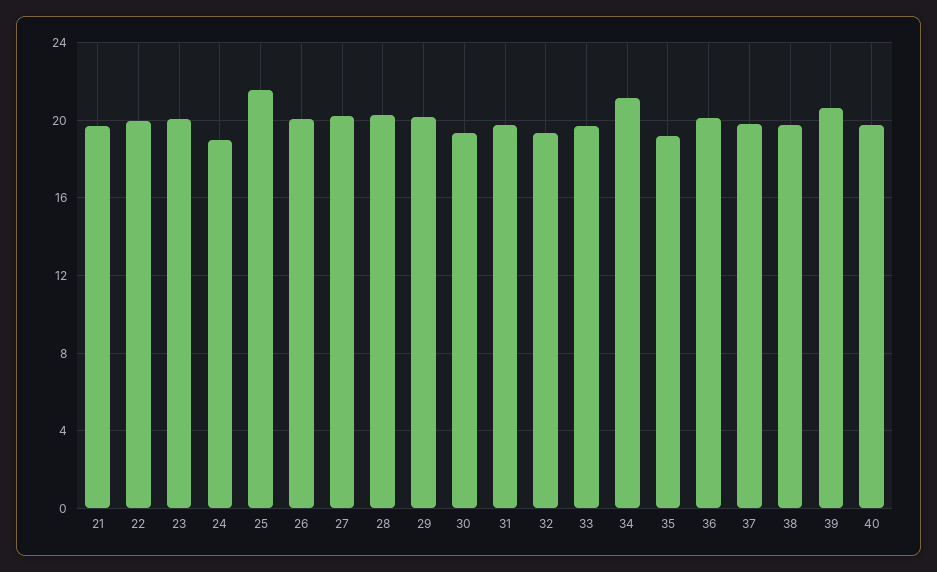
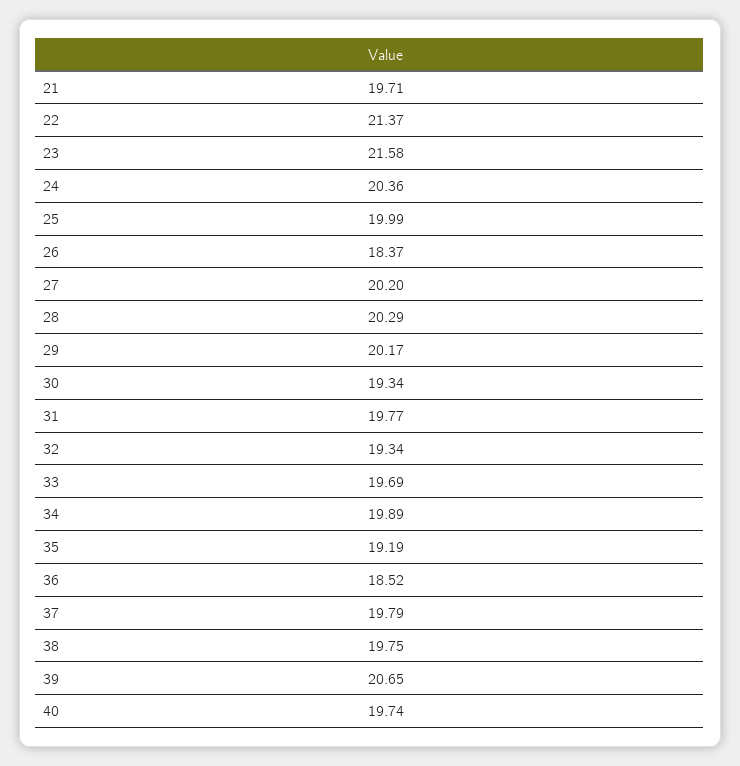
  {
    "21": 19.71,
-   "22": 20,
+   "22": 21.37,
-   "23": 20,
+   "23": 21.58,
-   "24": 19,
+   "24": 20.36,
-   "25": 21.5,
+   "25": 19.99,
-   "26": 20,
+   "26": 18.37,
    "27": 20.2,
    "28": 20.29,
    "29": 20.17,
    "30": 19.34,
    "31": 19.77,
    "32": 19.34,
    "33": 19.69,
-   "34": 21,
+   "34": 19.89,
    "35": 19.19,
-   "36": 20,
+   "36": 18.52,
    "37": 19.79,
    "38": 19.75,
    "39": 20.65,
    "40": 19.74
  }

